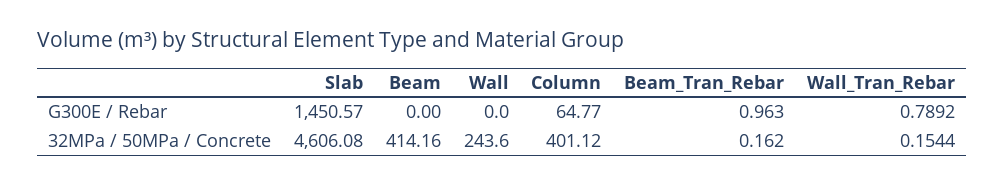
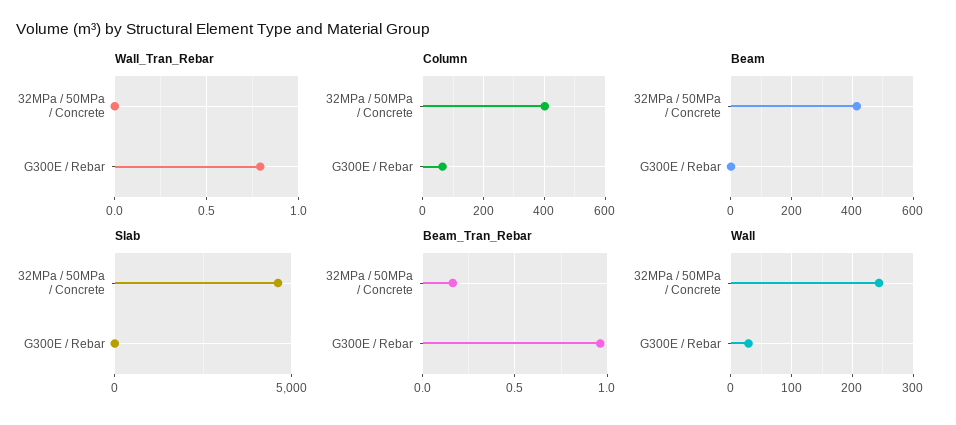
  {
    "Slab": {
-     "G300E / Rebar": 1450.57,
+     "G300E / Rebar": 0,
      "32MPa / 50MPa / Concrete": 4606.08
    },
    "Beam": {
      "G300E / Rebar": 0,
      "32MPa / 50MPa / Concrete": 414.16
    },
    "Wall": {
-     "G300E / Rebar": 0,
+     "G300E / Rebar": 30,
      "32MPa / 50MPa / Concrete": 243.6
    },
    "Column": {
      "G300E / Rebar": 64.77,
      "32MPa / 50MPa / Concrete": 401.12
    },
    "Beam_Tran_Rebar": {
      "G300E / Rebar": 0.963,
      "32MPa / 50MPa / Concrete": 0.162
    },
    "Wall_Tran_Rebar": {
      "G300E / Rebar": 0.7892,
-     "32MPa / 50MPa / Concrete": 0.1544
+     "32MPa / 50MPa / Concrete": 0
    }
  }

